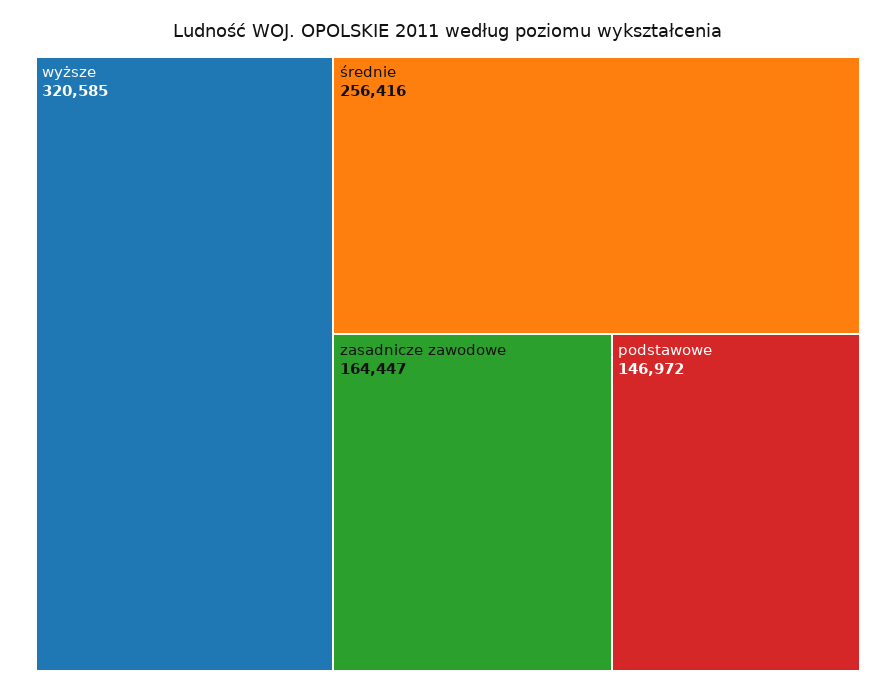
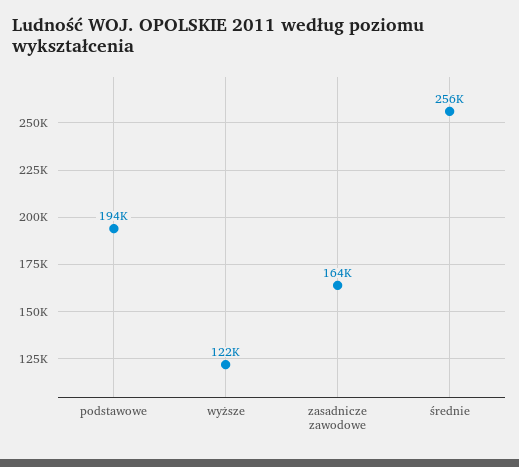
  {
-   "wyższe": 320585,
+   "wyższe": 122000,
    "średnie": 256416,
    "zasadnicze zawodowe": 164447,
-   "podstawowe": 146972
+   "podstawowe": 194000
  }

